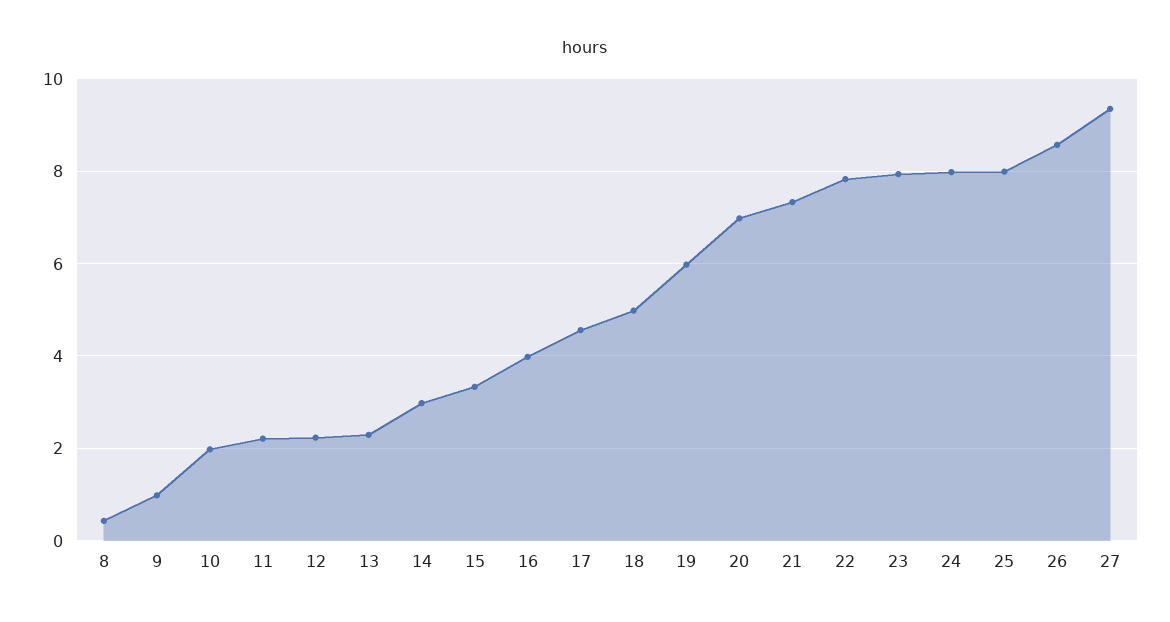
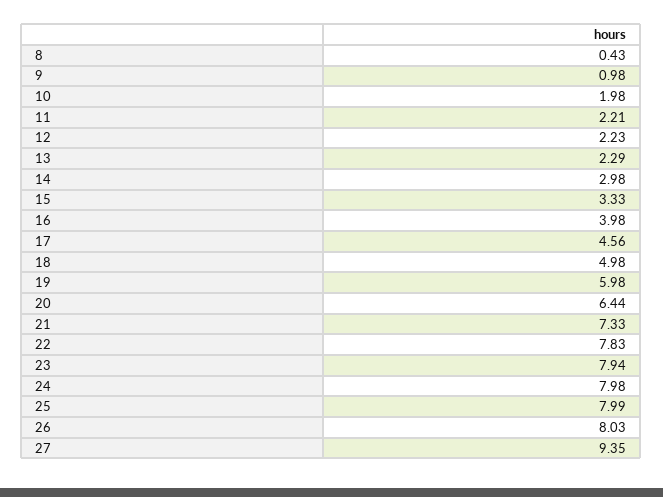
  {
    "8": 0.43,
    "9": 0.98,
    "10": 1.98,
    "11": 2.21,
    "12": 2.23,
    "13": 2.29,
    "14": 2.98,
    "15": 3.33,
    "16": 3.98,
    "17": 4.56,
    "18": 4.98,
    "19": 5.98,
-   "20": 7,
+   "20": 6.44,
    "21": 7.33,
    "22": 7.83,
    "23": 7.94,
    "24": 7.98,
    "25": 7.99,
-   "26": 8.6,
+   "26": 8.03,
    "27": 9.35
  }

